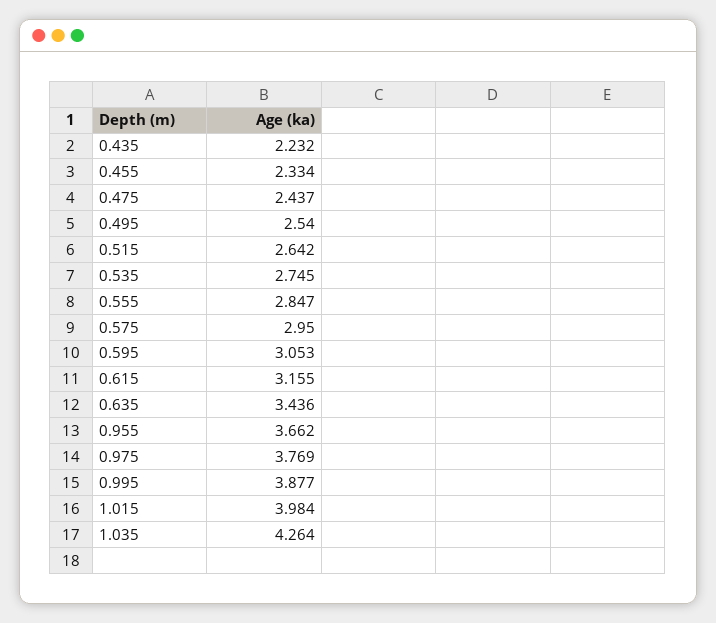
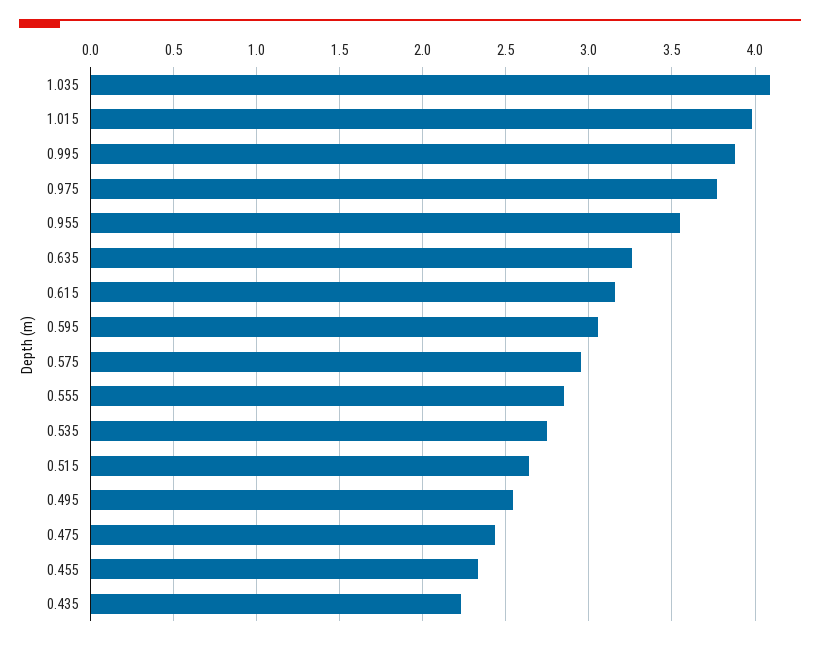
  {
    "0.435": 2.232,
    "0.455": 2.334,
    "0.475": 2.437,
    "0.495": 2.54,
    "0.515": 2.642,
    "0.535": 2.745,
    "0.555": 2.847,
    "0.575": 2.95,
    "0.595": 3.053,
    "0.615": 3.155,
-   "0.635": 3.436,
+   "0.635": 3.25,
-   "0.955": 3.662,
+   "0.955": 3.55,
    "0.975": 3.769,
    "0.995": 3.877,
    "1.015": 3.984,
-   "1.035": 4.264
+   "1.035": 4.1
  }

